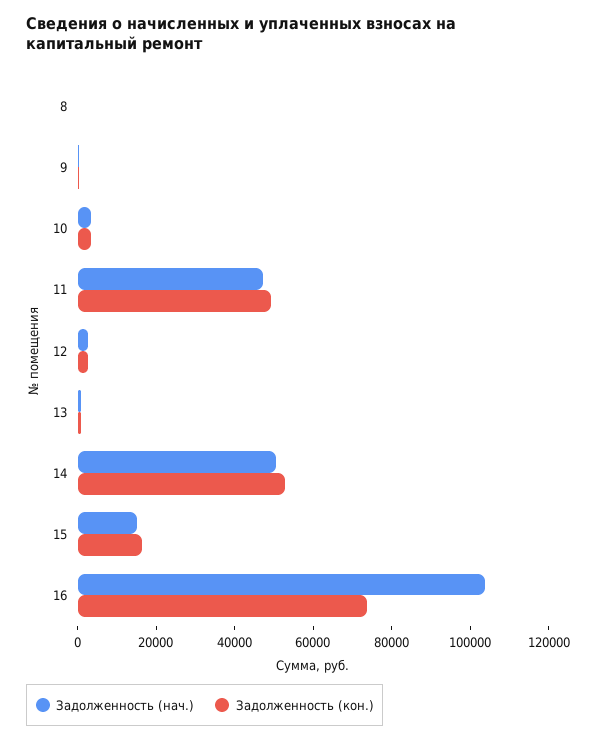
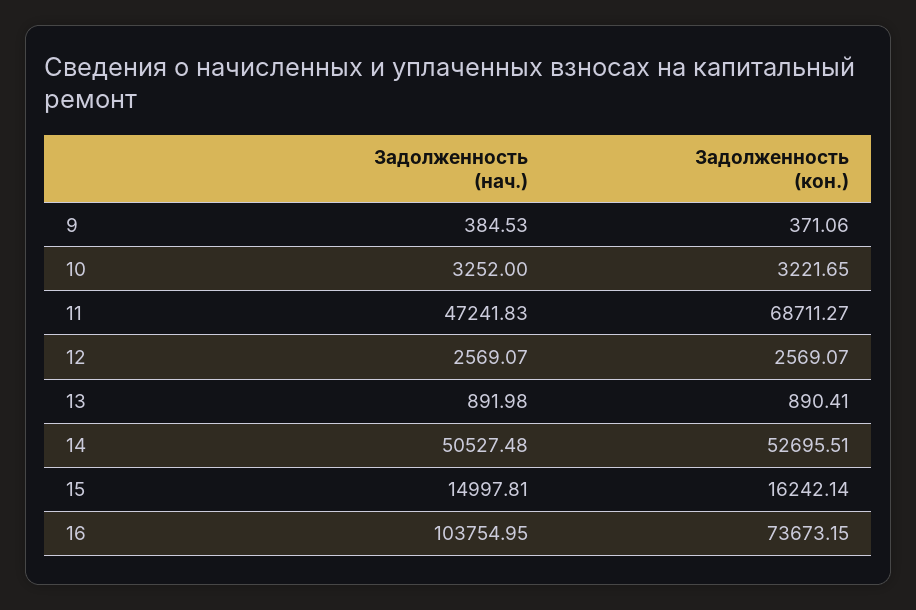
  {
    "Задолженность (нач.)": {
-     "8": 0,
      "9": 384.53,
      "10": 3252,
      "11": 47241.83,
      "12": 2569.07,
      "13": 891.98,
      "14": 50527.48,
      "15": 14997.81,
      "16": 103754.95
    },
    "Задолженность (кон.)": {
-     "8": 0,
      "9": 371.06,
      "10": 3221.65,
-     "11": 50000,
+     "11": 68711.27,
      "12": 2569.07,
      "13": 890.41,
      "14": 52695.51,
      "15": 16242.14,
      "16": 73673.15
    }
  }

